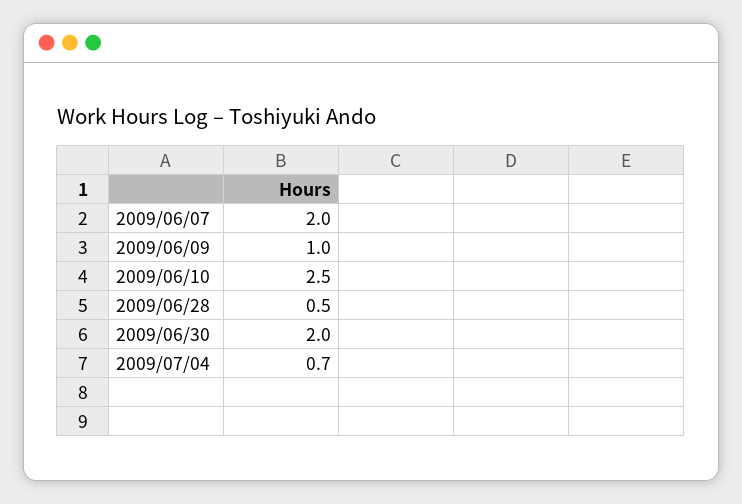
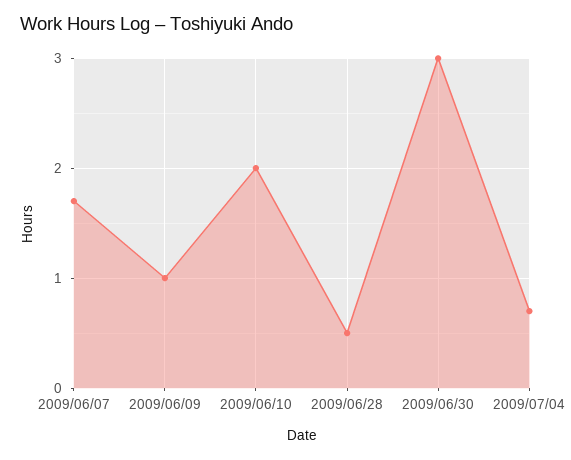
  {
-   "2009/06/07": 2,
+   "2009/06/07": 1.7,
    "2009/06/09": 1,
-   "2009/06/10": 2.5,
+   "2009/06/10": 2,
    "2009/06/28": 0.5,
-   "2009/06/30": 2,
+   "2009/06/30": 3,
    "2009/07/04": 0.7
  }

